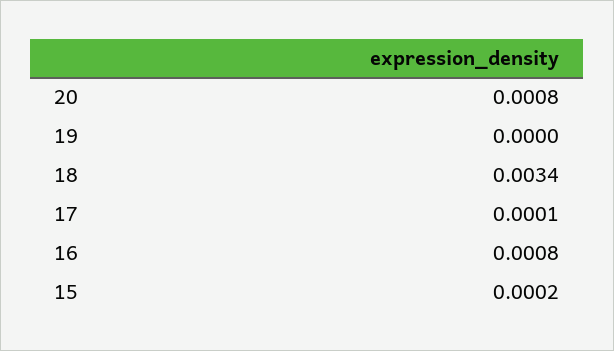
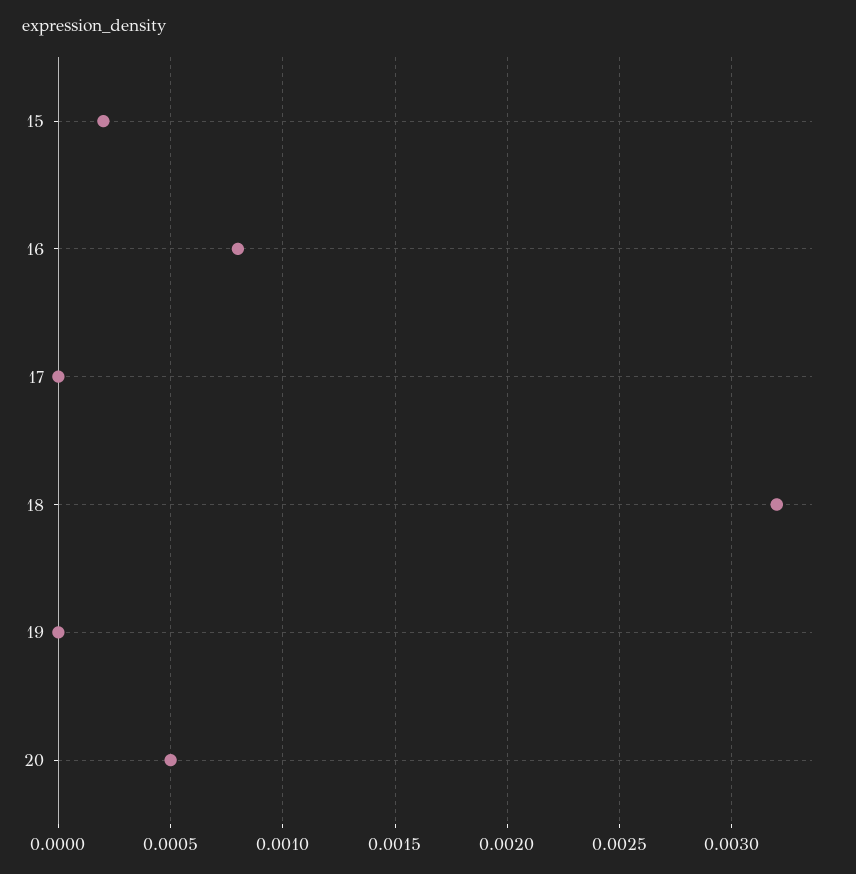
  {
-   "20": 0.0008,
+   "20": 0.0005,
    "19": 0,
-   "18": 0.0034,
+   "18": 0.0032,
-   "17": 0.0001,
+   "17": 0,
    "16": 0.0008,
    "15": 0.0002
  }

